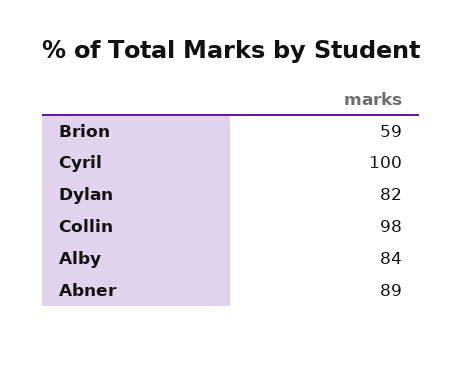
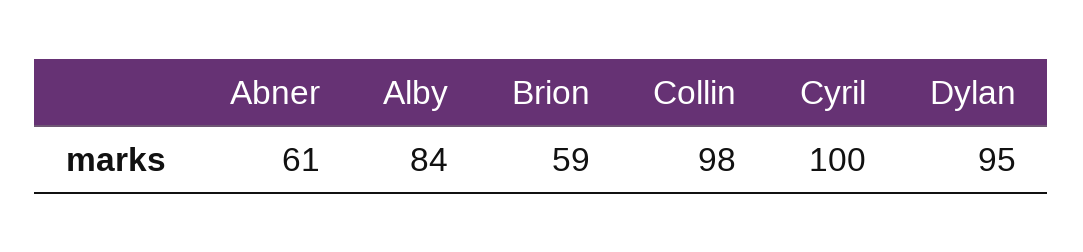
  {
    "Brion": 59,
    "Cyril": 100,
-   "Dylan": 82,
+   "Dylan": 95,
    "Collin": 98,
    "Alby": 84,
-   "Abner": 89
+   "Abner": 61
  }

